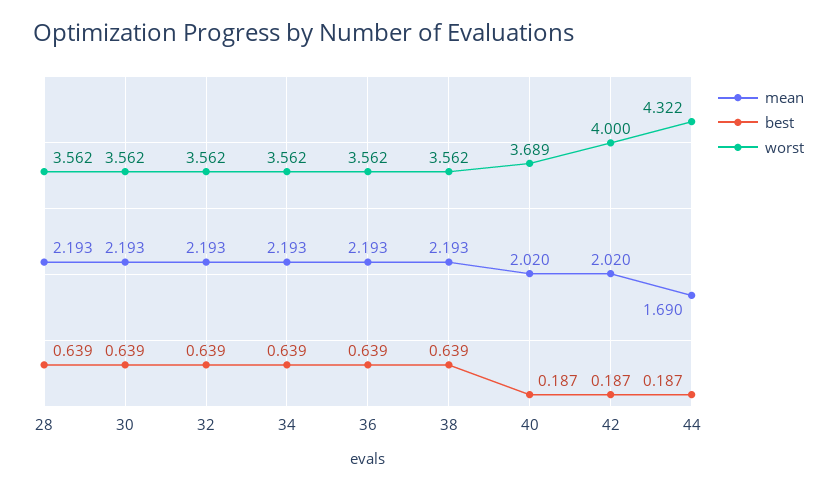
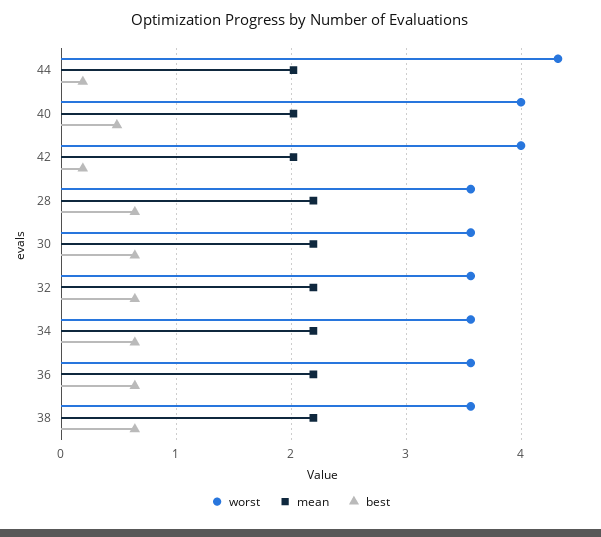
  {
    "mean": {
      "28": 2.193,
      "30": 2.193,
      "32": 2.193,
      "34": 2.193,
      "36": 2.193,
      "38": 2.193,
      "40": 2.02,
      "42": 2.02,
-     "44": 1.69
+     "44": 2
    },
    "best": {
      "28": 0.639,
      "30": 0.639,
      "32": 0.639,
      "34": 0.639,
      "36": 0.639,
      "38": 0.639,
-     "40": 0.187,
+     "40": 0.5,
      "42": 0.187,
      "44": 0.187
    },
    "worst": {
      "28": 3.562,
      "30": 3.562,
      "32": 3.562,
      "34": 3.562,
      "36": 3.562,
      "38": 3.562,
-     "40": 3.689,
+     "40": 4,
      "42": 4,
      "44": 4.322
    }
  }

